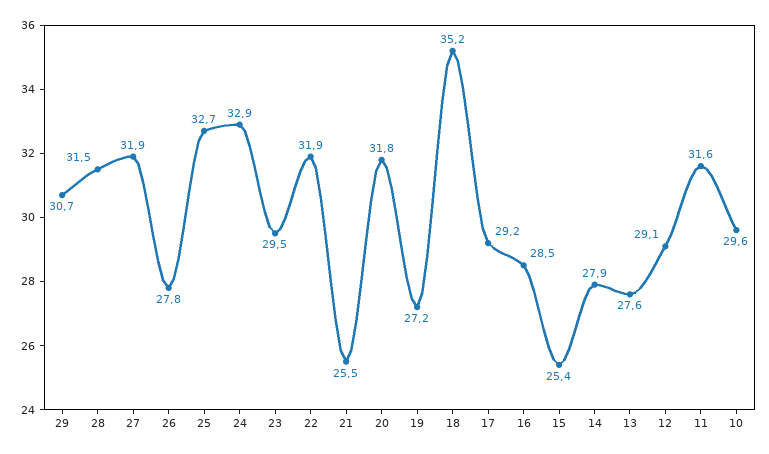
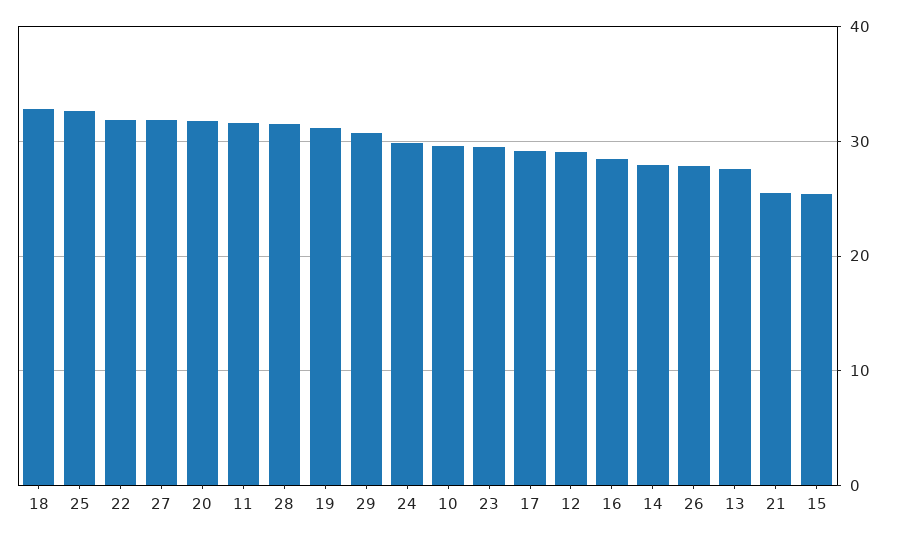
  {
    "29": 30.7,
    "28": 31.5,
    "27": 31.9,
    "26": 27.8,
    "25": 32.7,
-   "24": 32.9,
+   "24": 30,
    "23": 29.5,
    "22": 31.9,
    "21": 25.5,
    "20": 31.8,
-   "19": 27.2,
+   "19": 31,
-   "18": 35.2,
+   "18": 33,
    "17": 29.2,
    "16": 28.5,
    "15": 25.4,
    "14": 27.9,
    "13": 27.6,
    "12": 29.1,
    "11": 31.6,
    "10": 29.6
  }

